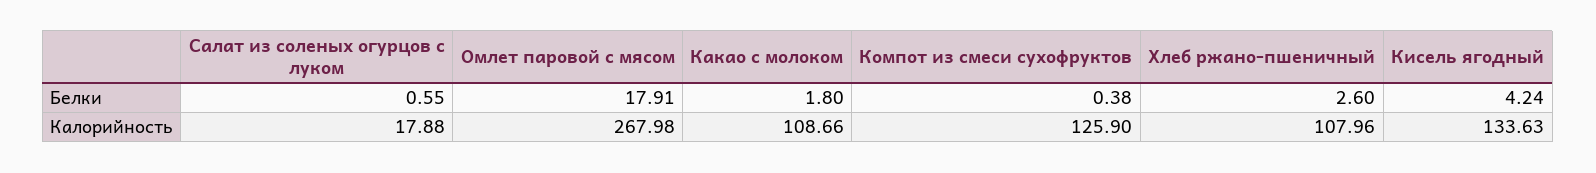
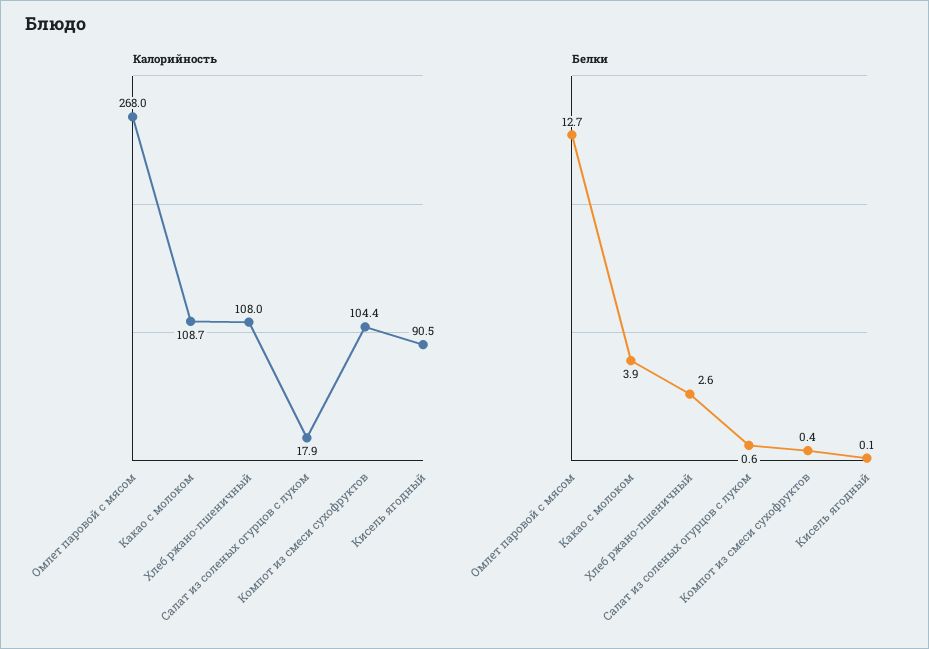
  {
    "Белки": {
      "Салат из соленых огурцов с луком": 0.55,
-     "Омлет паровой с мясом": 17.91,
+     "Омлет паровой с мясом": 12.7,
-     "Какао с молоком": 1.8,
+     "Какао с молоком": 3.9,
      "Компот из смеси сухофруктов": 0.38,
      "Хлеб ржано-пшеничный": 2.6,
-     "Кисель ягодный": 4.24
+     "Кисель ягодный": 0.1
    },
    "Калорийность": {
      "Салат из соленых огурцов с луком": 17.88,
      "Омлет паровой с мясом": 267.98,
      "Какао с молоком": 108.66,
-     "Компот из смеси сухофруктов": 125.9,
+     "Компот из смеси сухофруктов": 104.4,
      "Хлеб ржано-пшеничный": 107.96,
-     "Кисель ягодный": 133.63
+     "Кисель ягодный": 90.5
    }
  }

